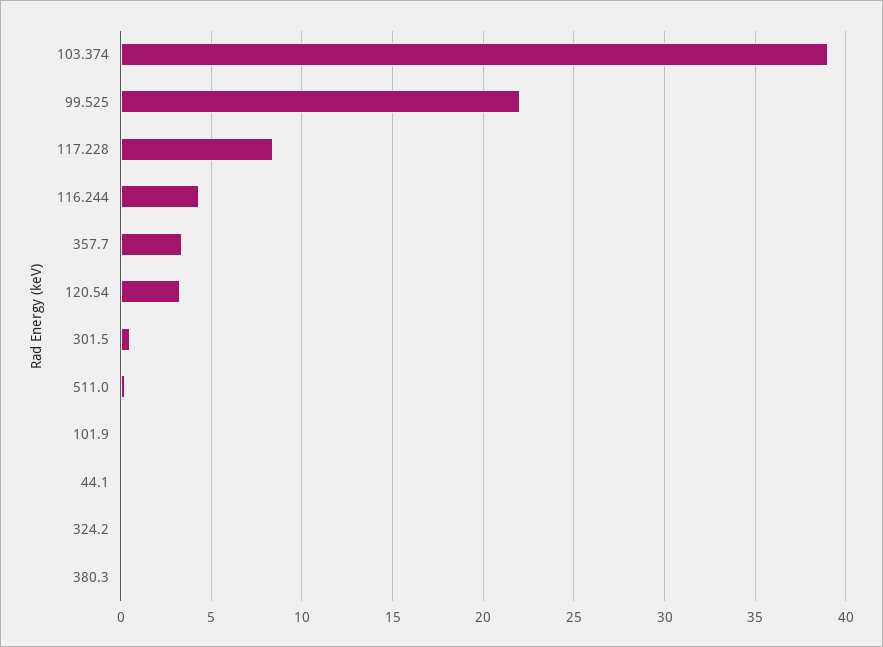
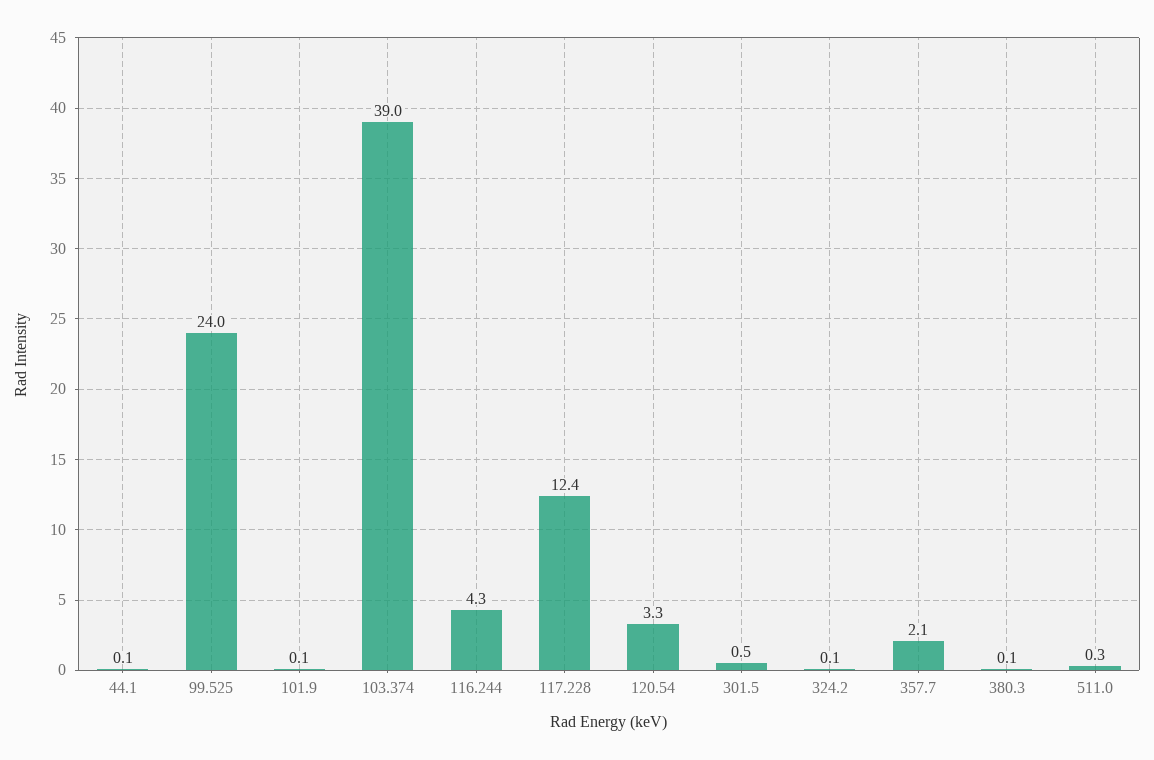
  {
    "103.374": 39,
-   "99.525": 22,
+   "99.525": 24,
-   "117.228": 8.5,
+   "117.228": 12.4,
    "116.244": 4.3,
-   "357.7": 3.5,
+   "357.7": 2.1,
    "120.54": 3.3,
    "301.5": 0.5,
    "511.0": 0.3,
    "101.9": 0.1,
    "44.1": 0.1,
    "324.2": 0.1,
    "380.3": 0.1
  }

